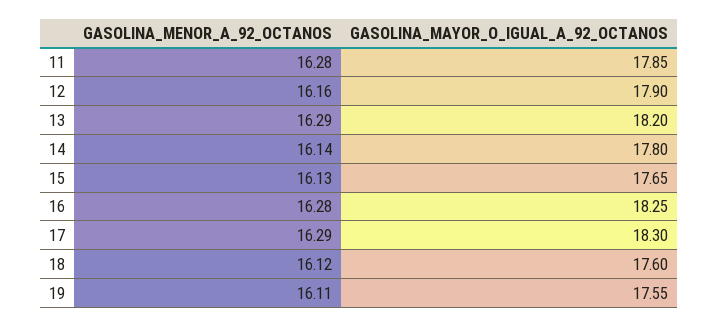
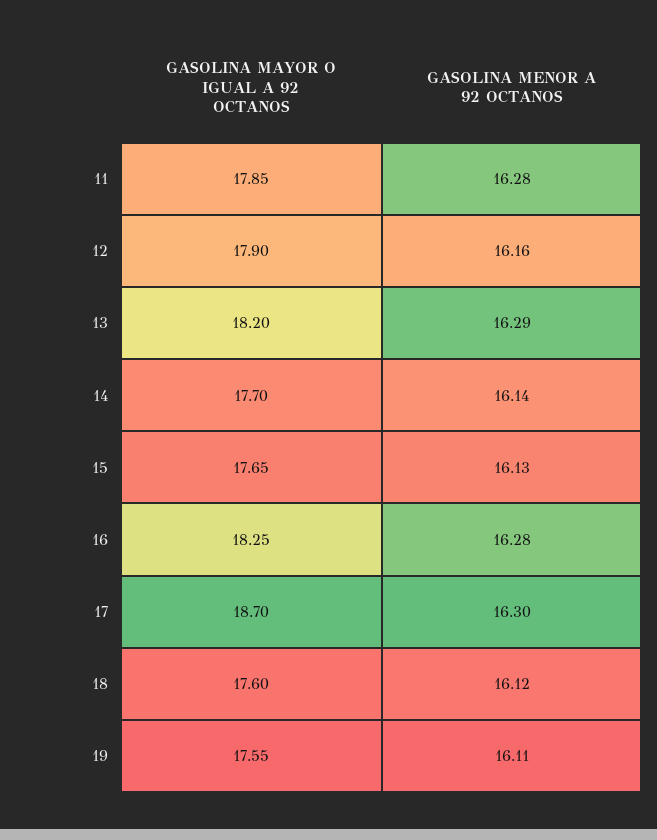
  {
    "GASOLINA_MENOR_A_92_OCTANOS": {
      "11": 16.28,
      "12": 16.16,
      "13": 16.29,
      "14": 16.14,
      "15": 16.13,
      "16": 16.28,
-     "17": 16.29,
+     "17": 16.3,
      "18": 16.12,
      "19": 16.11
    },
    "GASOLINA_MAYOR_O_IGUAL_A_92_OCTANOS": {
      "11": 17.85,
      "12": 17.9,
      "13": 18.2,
-     "14": 17.8,
+     "14": 17.7,
      "15": 17.65,
      "16": 18.25,
-     "17": 18.3,
+     "17": 18.7,
      "18": 17.6,
      "19": 17.55
    }
  }

